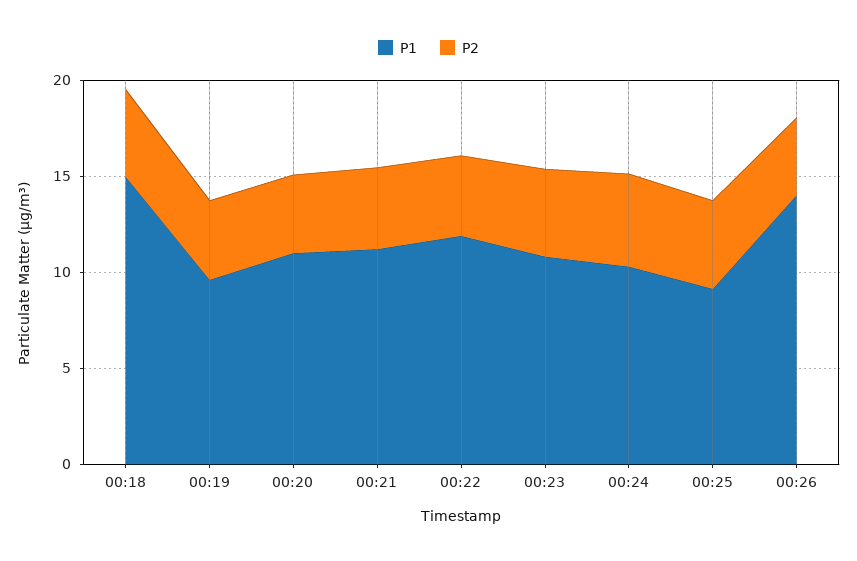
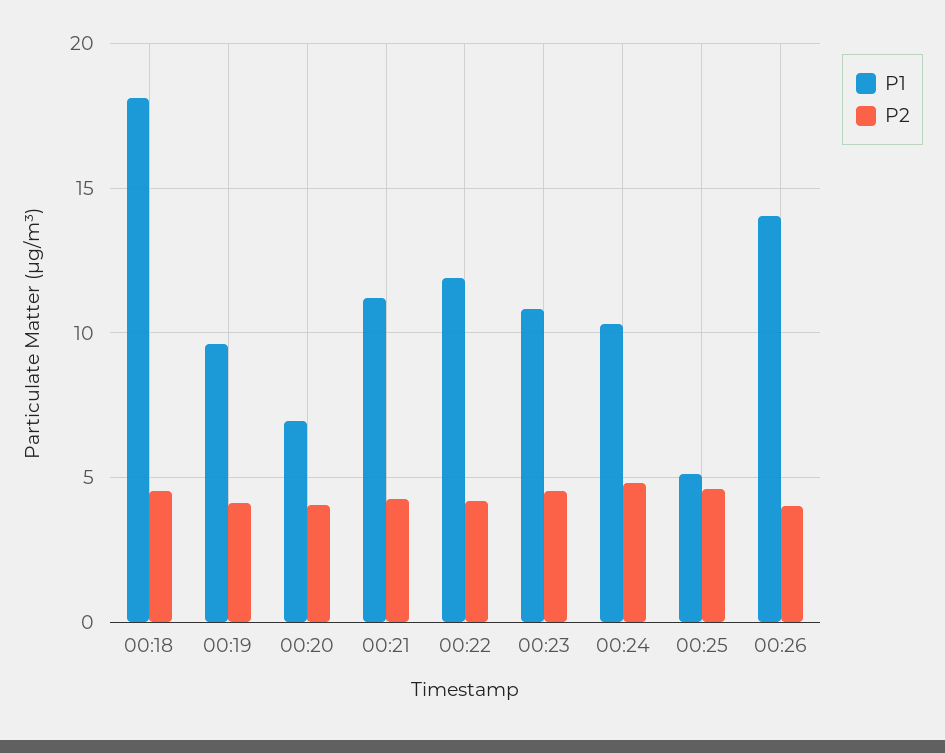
  {
    "P1": {
-     "00:18": 15,
+     "00:18": 18,
      "00:19": 9.5,
-     "00:20": 11,
+     "00:20": 7,
      "00:21": 11,
      "00:22": 12,
      "00:23": 11,
      "00:24": 10.5,
-     "00:25": 9,
+     "00:25": 5,
      "00:26": 14
    },
    "P2": {
      "00:18": 4.5,
      "00:19": 4,
      "00:20": 4,
      "00:21": 4.5,
      "00:22": 4,
      "00:23": 4.5,
      "00:24": 5,
      "00:25": 4.5,
      "00:26": 4
    }
  }

